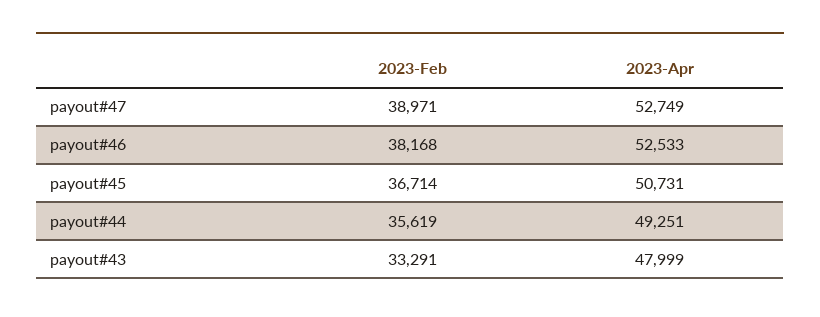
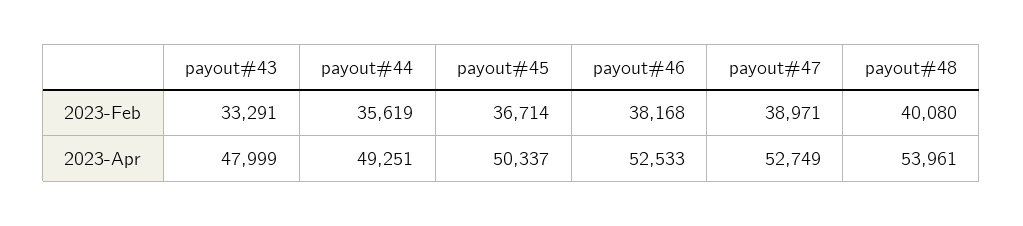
  {
    "2023-Feb": {
      "payout#47": 38971,
      "payout#46": 38168,
      "payout#45": 36714,
      "payout#44": 35619,
-     "payout#43": 33291
+     "payout#43": 33291,
+     "payout#48": 40080
    },
    "2023-Apr": {
      "payout#47": 52749,
      "payout#46": 52533,
-     "payout#45": 50731,
+     "payout#45": 50337,
      "payout#44": 49251,
-     "payout#43": 47999
+     "payout#43": 47999,
+     "payout#48": 53961
    }
  }

